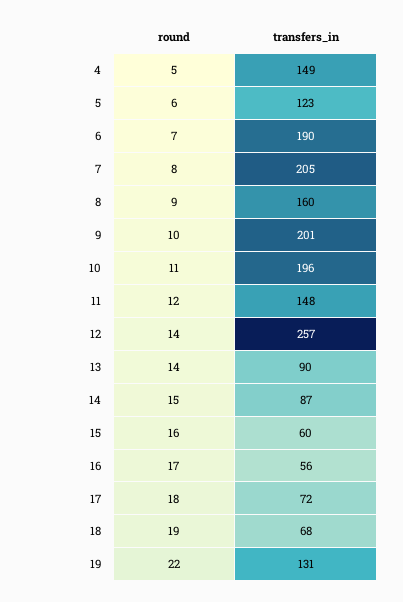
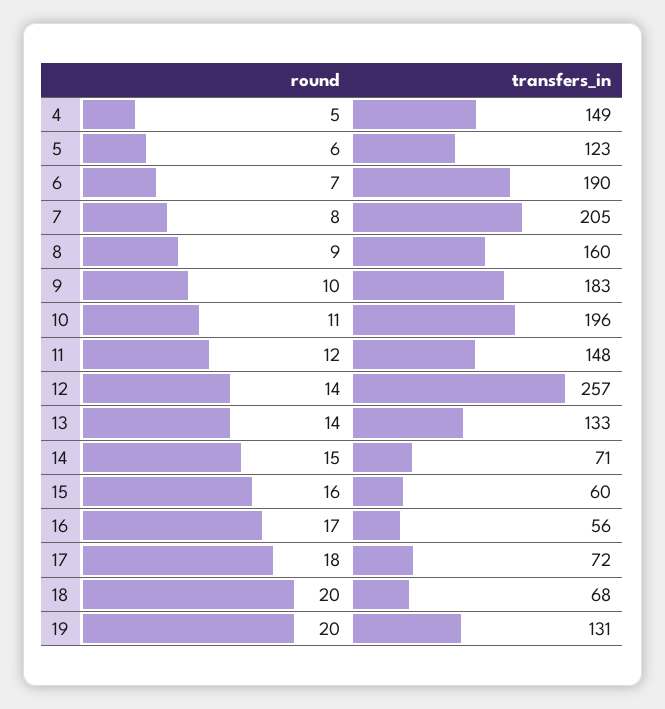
  {
    "round": {
      "4": 5,
      "5": 6,
      "6": 7,
      "7": 8,
      "8": 9,
      "9": 10,
      "10": 11,
      "11": 12,
      "12": 14,
      "13": 14,
      "14": 15,
      "15": 16,
      "16": 17,
      "17": 18,
-     "18": 19,
+     "18": 20,
-     "19": 22
+     "19": 20
    },
    "transfers_in": {
      "4": 149,
      "5": 123,
      "6": 190,
      "7": 205,
      "8": 160,
-     "9": 201,
+     "9": 183,
      "10": 196,
      "11": 148,
      "12": 257,
-     "13": 90,
+     "13": 133,
-     "14": 87,
+     "14": 71,
      "15": 60,
      "16": 56,
      "17": 72,
      "18": 68,
      "19": 131
    }
  }

